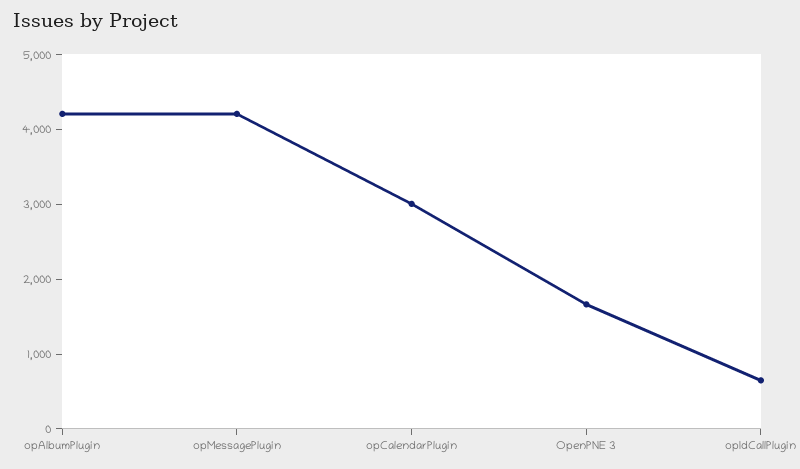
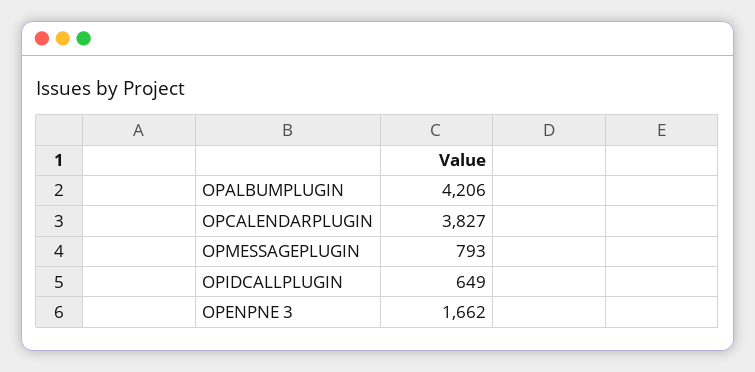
  {
    "opAlbumPlugin": 4206,
-   "opMessagePlugin": 4200,
+   "opMessagePlugin": 793,
-   "opCalendarPlugin": 3000,
+   "opCalendarPlugin": 3827,
    "OpenPNE 3": 1662,
    "opIdCallPlugin": 649
  }

